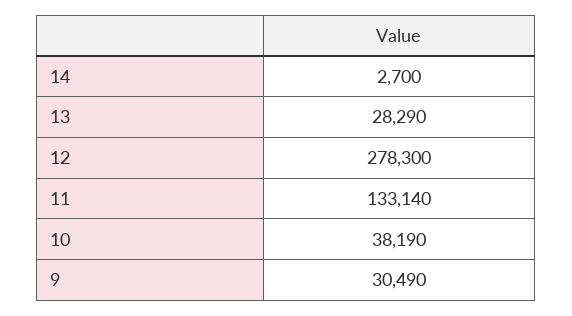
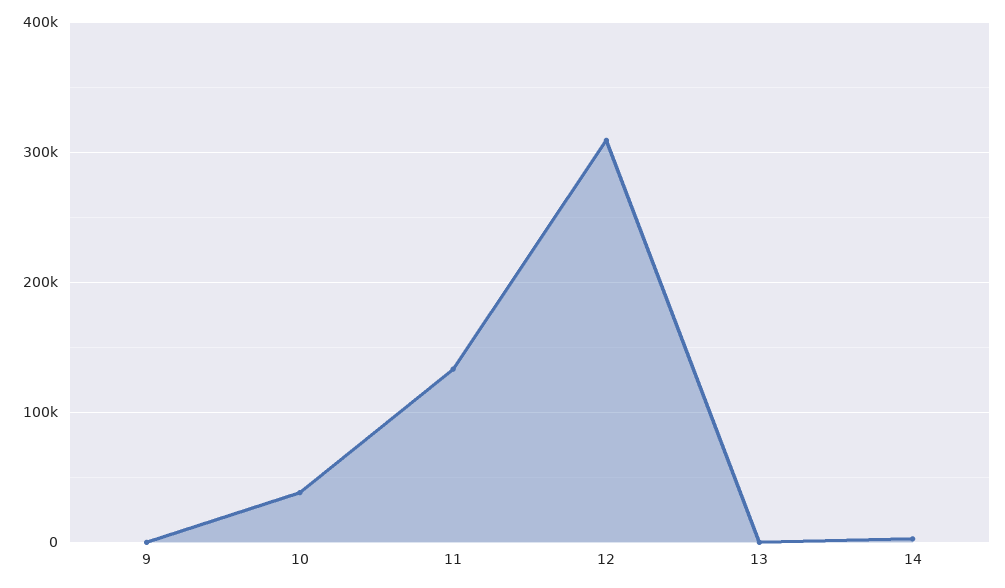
  {
    "14": 2700,
-   "13": 28290,
+   "13": 0,
-   "12": 278300,
+   "12": 310000,
    "11": 133140,
    "10": 38190,
-   "9": 30490
+   "9": 0
  }

